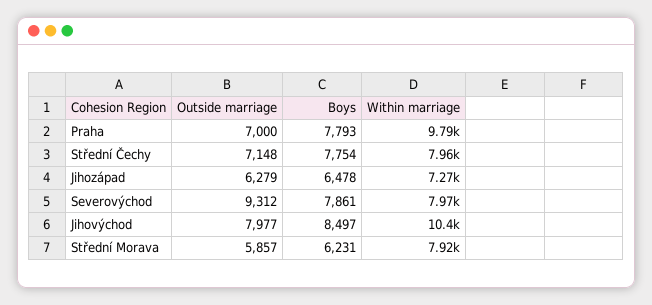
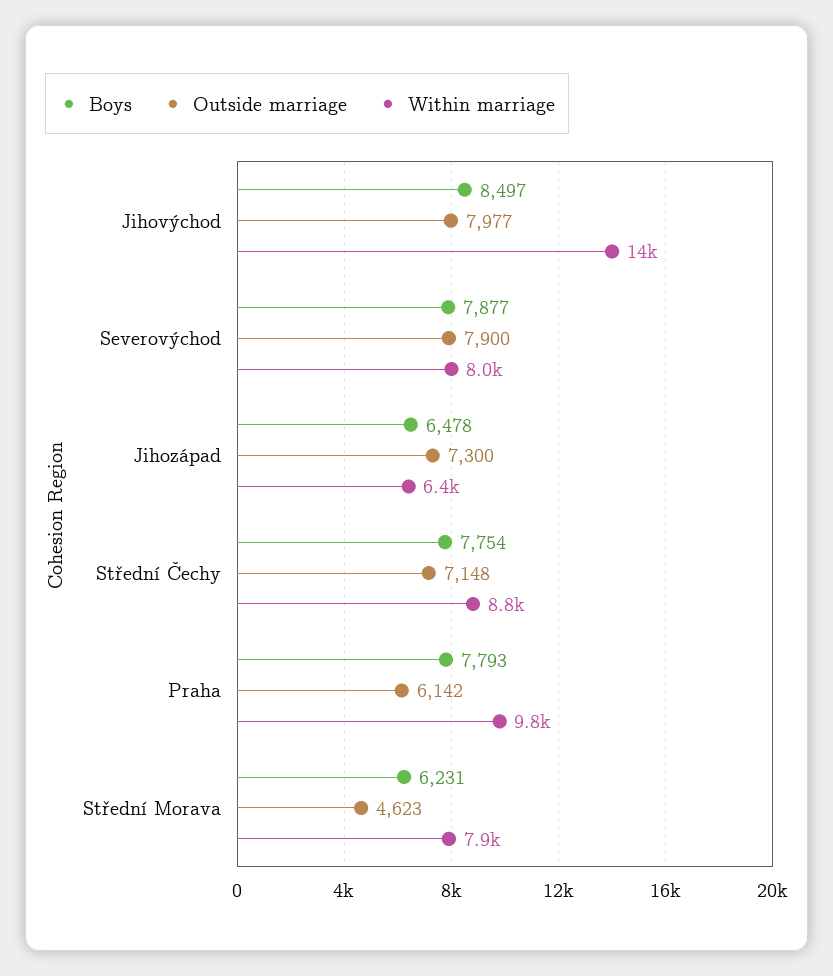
  {
    "Outside marriage": {
-     "Praha": 7000,
+     "Praha": 6142,
      "Střední Čechy": 7148,
-     "Jihozápad": 6279,
+     "Jihozápad": 7300,
-     "Severovýchod": 9312,
+     "Severovýchod": 7900,
      "Jihovýchod": 7977,
-     "Střední Morava": 5857
+     "Střední Morava": 4623
    },
    "Boys": {
      "Praha": 7793,
      "Střední Čechy": 7754,
      "Jihozápad": 6478,
-     "Severovýchod": 7861,
+     "Severovýchod": 7877,
      "Jihovýchod": 8497,
      "Střední Morava": 6231
    },
    "Within marriage": {
      "Praha": 9790,
-     "Střední Čechy": 7960,
+     "Střední Čechy": 8800,
-     "Jihozápad": 7270,
+     "Jihozápad": 6400,
      "Severovýchod": 7970,
-     "Jihovýchod": 10400,
+     "Jihovýchod": 14000,
      "Střední Morava": 7920
    }
  }

